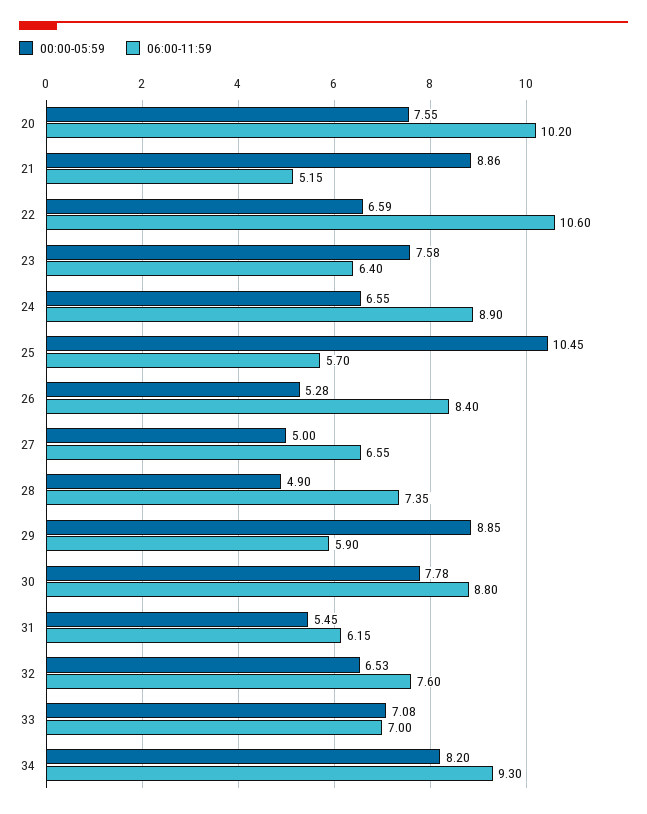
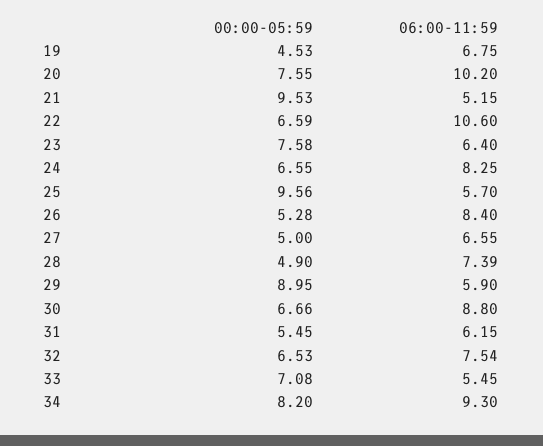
  {
    "00:00-05:59": {
      "20": 7.55,
-     "21": 8.86,
+     "21": 9.53,
      "22": 6.59,
      "23": 7.58,
      "24": 6.55,
-     "25": 10.45,
+     "25": 9.56,
      "26": 5.28,
      "27": 5,
      "28": 4.9,
-     "29": 8.85,
+     "29": 8.95,
-     "30": 7.78,
+     "30": 6.66,
      "31": 5.45,
      "32": 6.53,
      "33": 7.08,
-     "34": 8.2
+     "34": 8.2,
+     "19": 4.53
    },
    "06:00-11:59": {
      "20": 10.2,
      "21": 5.15,
      "22": 10.6,
      "23": 6.4,
-     "24": 8.9,
+     "24": 8.25,
      "25": 5.7,
      "26": 8.4,
      "27": 6.55,
-     "28": 7.35,
+     "28": 7.39,
      "29": 5.9,
      "30": 8.8,
      "31": 6.15,
-     "32": 7.6,
+     "32": 7.54,
-     "33": 7,
+     "33": 5.45,
-     "34": 9.3
+     "34": 9.3,
+     "19": 6.75
    }
  }

